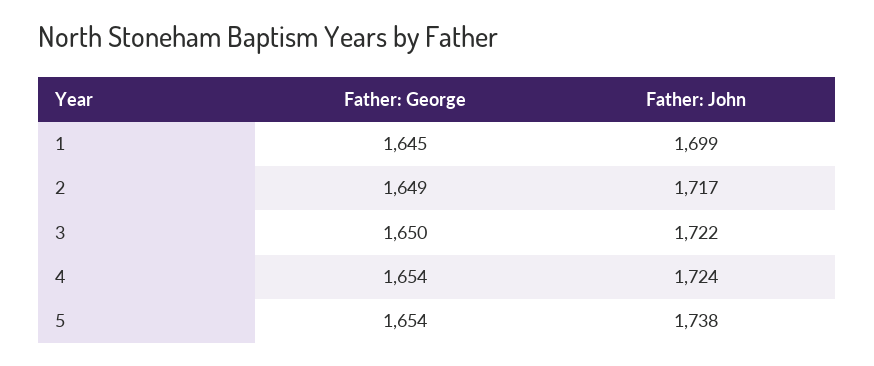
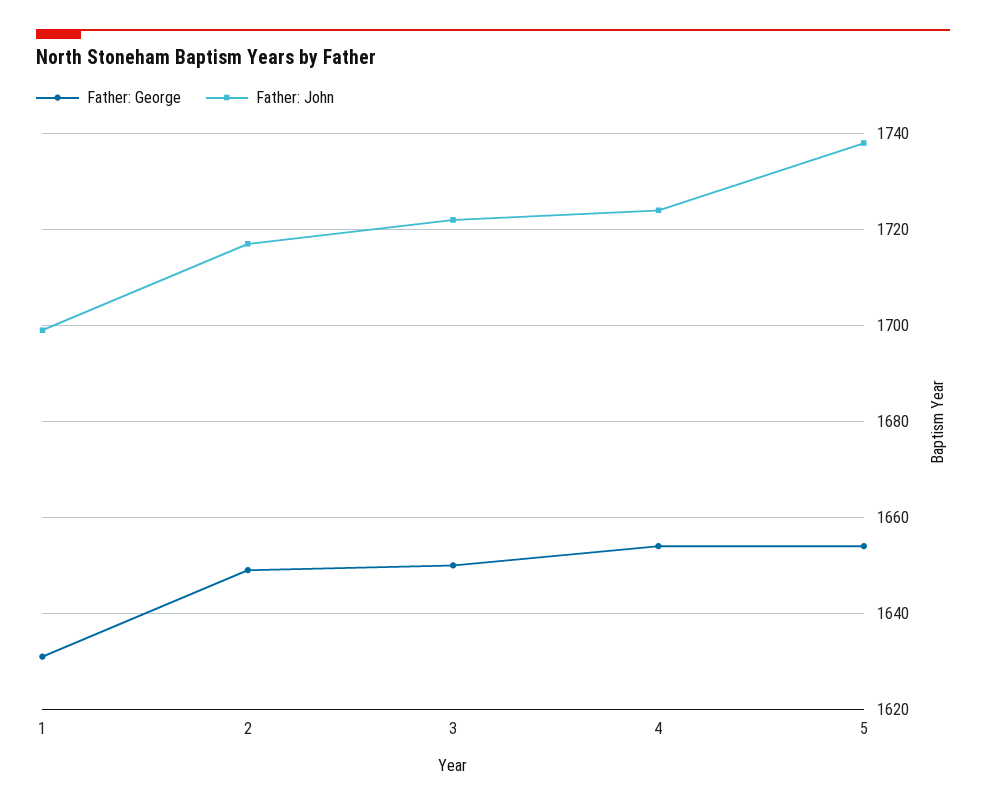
  {
    "Father: George": {
-     "1": 1645,
+     "1": 1630,
      "2": 1649,
      "3": 1650,
      "4": 1654,
      "5": 1654
    },
    "Father: John": {
      "1": 1699,
      "2": 1717,
      "3": 1722,
      "4": 1724,
      "5": 1738
    }
  }

